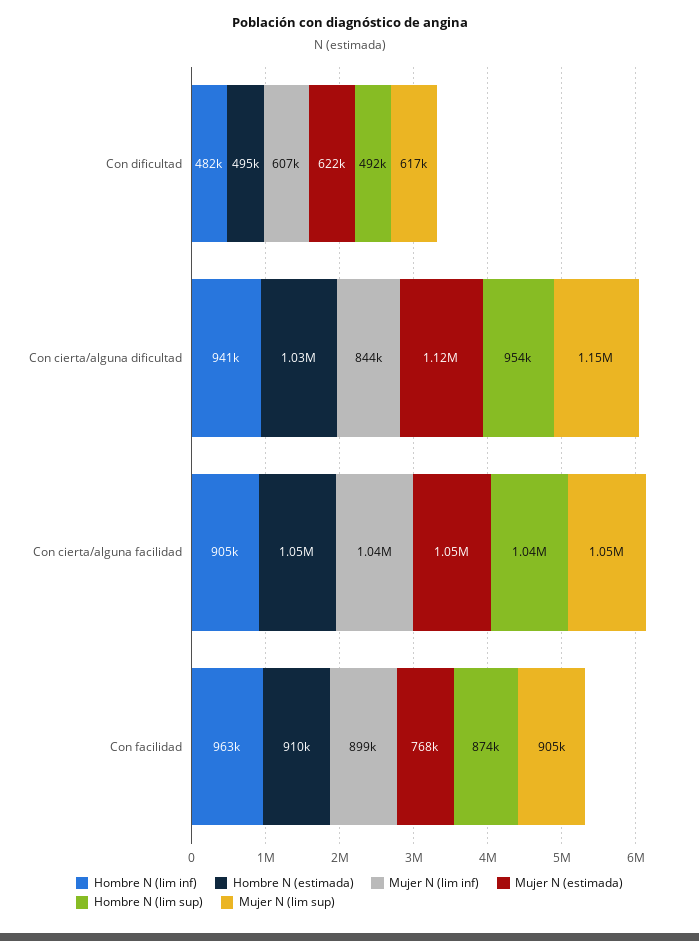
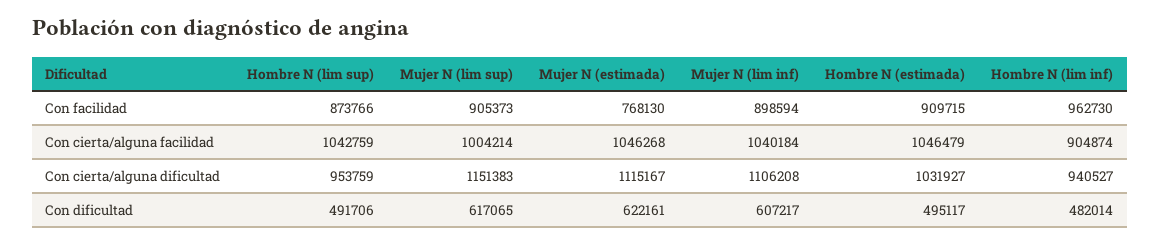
  {
    "Hombre N (lim inf)": {
      "Con dificultad": 482014,
      "Con cierta/alguna dificultad": 940527,
      "Con cierta/alguna facilidad": 904874,
      "Con facilidad": 962730
    },
    "Hombre N (estimada)": {
      "Con dificultad": 495117,
      "Con cierta/alguna dificultad": 1031927,
      "Con cierta/alguna facilidad": 1046479,
      "Con facilidad": 909715
    },
    "Mujer N (lim inf)": {
      "Con dificultad": 607217,
-     "Con cierta/alguna dificultad": 844000,
+     "Con cierta/alguna dificultad": 1106208,
      "Con cierta/alguna facilidad": 1040184,
      "Con facilidad": 898594
    },
    "Mujer N (estimada)": {
      "Con dificultad": 622161,
      "Con cierta/alguna dificultad": 1115167,
      "Con cierta/alguna facilidad": 1046268,
      "Con facilidad": 768130
    },
    "Hombre N (lim sup)": {
      "Con dificultad": 491706,
      "Con cierta/alguna dificultad": 953759,
      "Con cierta/alguna facilidad": 1042759,
      "Con facilidad": 873766
    },
    "Mujer N (lim sup)": {
      "Con dificultad": 617065,
      "Con cierta/alguna dificultad": 1151383,
-     "Con cierta/alguna facilidad": 1050000,
+     "Con cierta/alguna facilidad": 1004214,
      "Con facilidad": 905373
    }
  }

